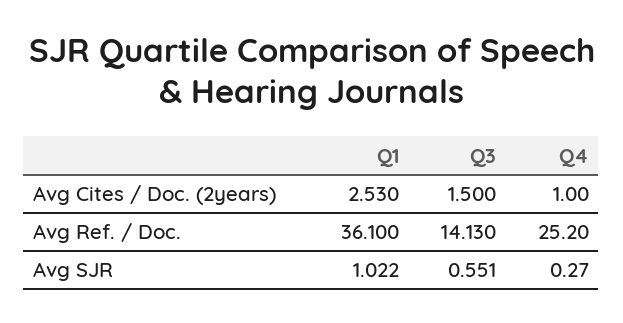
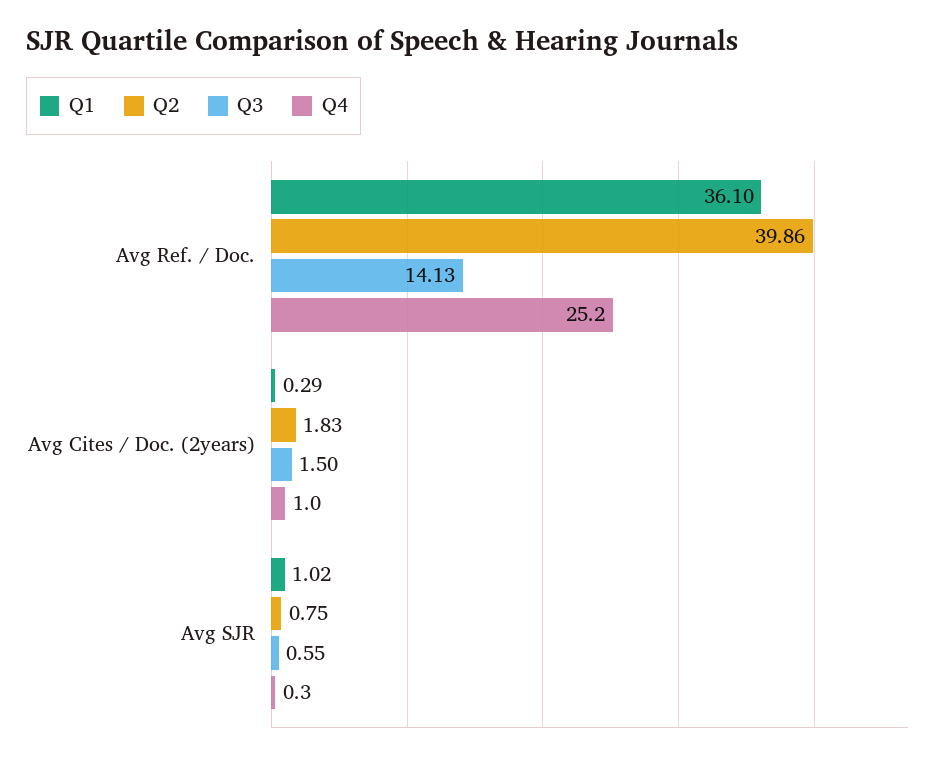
  {
    "Q1": {
-     "Avg Cites / Doc. (2years)": 2.53,
+     "Avg Cites / Doc. (2years)": 0.29,
      "Avg Ref. / Doc.": 36.1,
      "Avg SJR": 1.022
    },
    "Q3": {
      "Avg Cites / Doc. (2years)": 1.5,
      "Avg Ref. / Doc.": 14.13,
      "Avg SJR": 0.551
    },
    "Q4": {
      "Avg Cites / Doc. (2years)": 1,
      "Avg Ref. / Doc.": 25.2,
      "Avg SJR": 0.27
-   }
+   },
+   "Q2": {
+     "Avg Ref. / Doc.": 39.86,
+     "Avg Cites / Doc. (2years)": 1.83,
+     "Avg SJR": 0.75
+   }
  }

